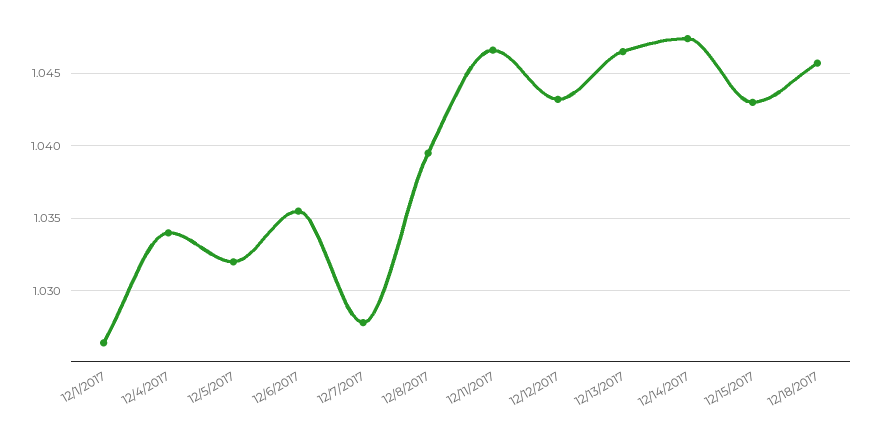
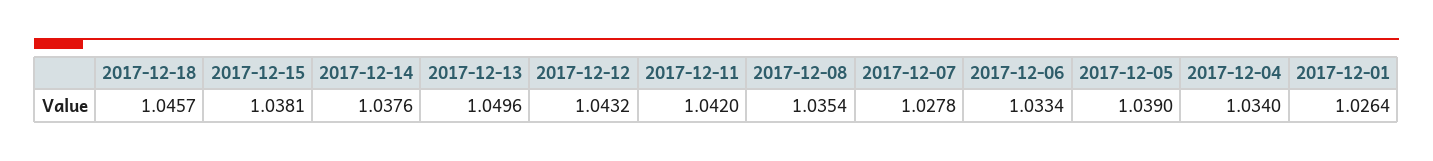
  {
    "12/1/2017": 1.0264,
    "12/4/2017": 1.034,
-   "12/5/2017": 1.032,
+   "12/5/2017": 1.039,
-   "12/6/2017": 1.0355,
+   "12/6/2017": 1.0334,
    "12/7/2017": 1.0278,
-   "12/8/2017": 1.0395,
+   "12/8/2017": 1.0354,
-   "12/11/2017": 1.0465,
+   "12/11/2017": 1.042,
    "12/12/2017": 1.0432,
-   "12/13/2017": 1.0465,
+   "12/13/2017": 1.0496,
-   "12/14/2017": 1.0475,
+   "12/14/2017": 1.0376,
-   "12/15/2017": 1.043,
+   "12/15/2017": 1.0381,
    "12/18/2017": 1.0457
  }

